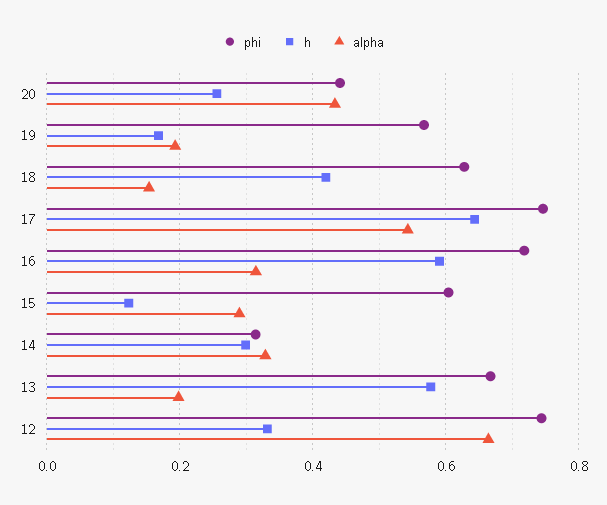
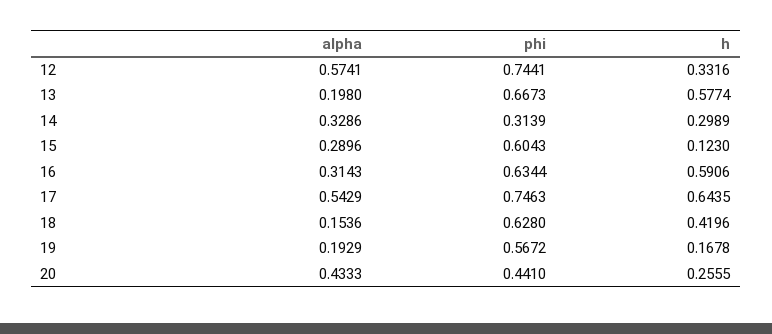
  {
    "phi": {
      "20": 0.441,
      "19": 0.5672,
      "18": 0.628,
      "17": 0.7463,
-     "16": 0.72,
+     "16": 0.6344,
      "15": 0.6043,
      "14": 0.3139,
      "13": 0.6673,
      "12": 0.7441
    },
    "h": {
      "20": 0.2555,
      "19": 0.1678,
      "18": 0.4196,
      "17": 0.6435,
      "16": 0.5906,
      "15": 0.123,
      "14": 0.2989,
      "13": 0.5774,
      "12": 0.3316
    },
    "alpha": {
      "20": 0.4333,
      "19": 0.1929,
      "18": 0.1536,
      "17": 0.5429,
      "16": 0.3143,
      "15": 0.2896,
      "14": 0.3286,
      "13": 0.198,
-     "12": 0.66
+     "12": 0.5741
    }
  }

